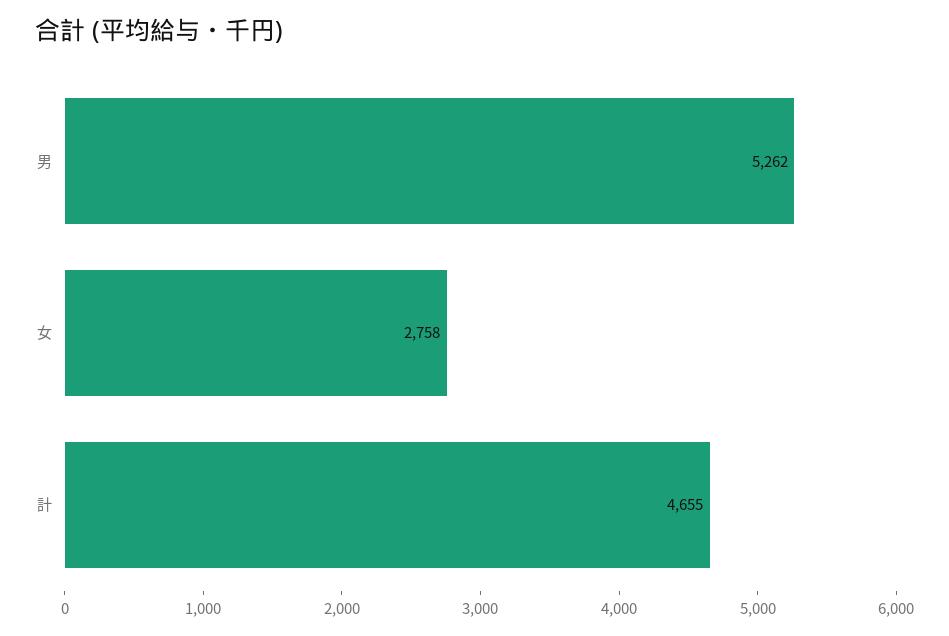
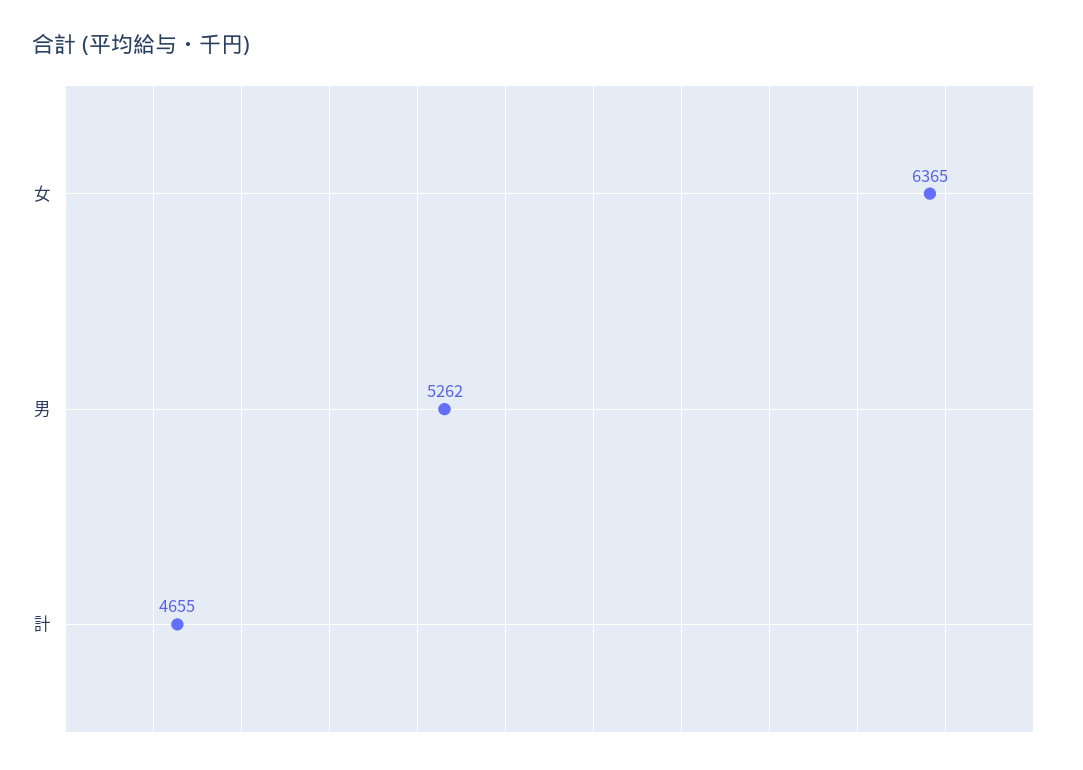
  {
    "男": 5262,
-   "女": 2758,
+   "女": 6365,
    "計": 4655
  }

